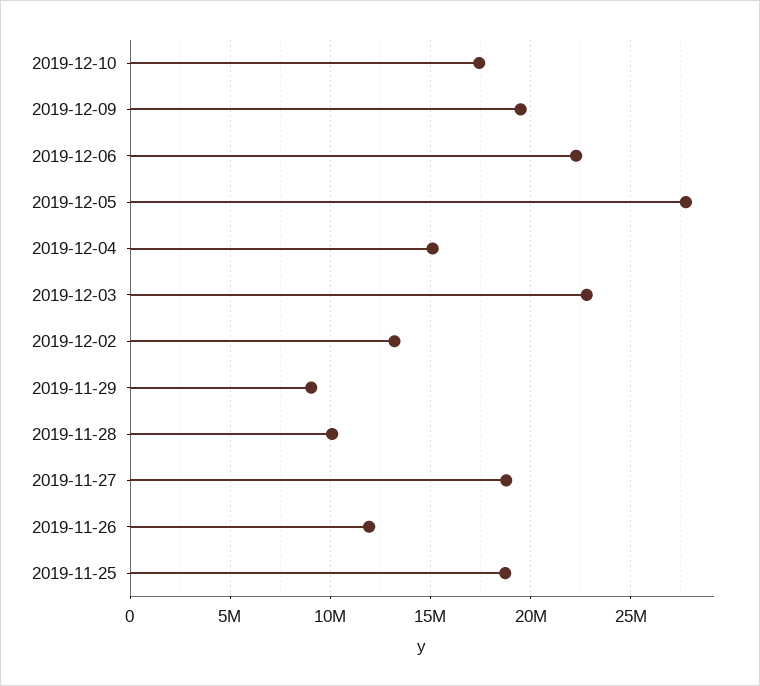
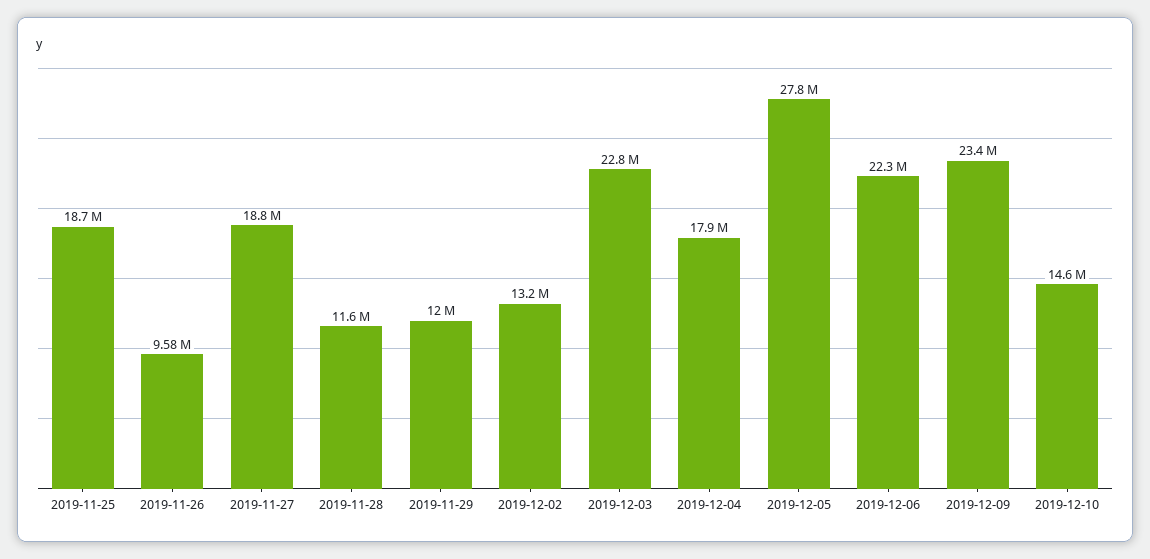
  {
-   "2019-12-10": 17500000,
+   "2019-12-10": 14600000,
-   "2019-12-09": 19500000,
+   "2019-12-09": 23400000,
    "2019-12-06": 22300000,
    "2019-12-05": 27800000,
-   "2019-12-04": 15000000,
+   "2019-12-04": 17900000,
    "2019-12-03": 22800000,
    "2019-12-02": 13200000,
-   "2019-11-29": 9000000,
+   "2019-11-29": 12000000,
-   "2019-11-28": 10000000,
+   "2019-11-28": 11600000,
    "2019-11-27": 18800000,
-   "2019-11-26": 12000000,
+   "2019-11-26": 9580000,
    "2019-11-25": 18700000
  }

